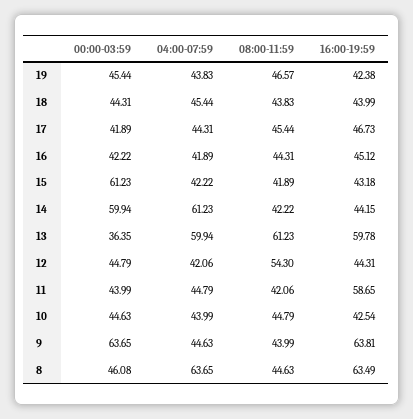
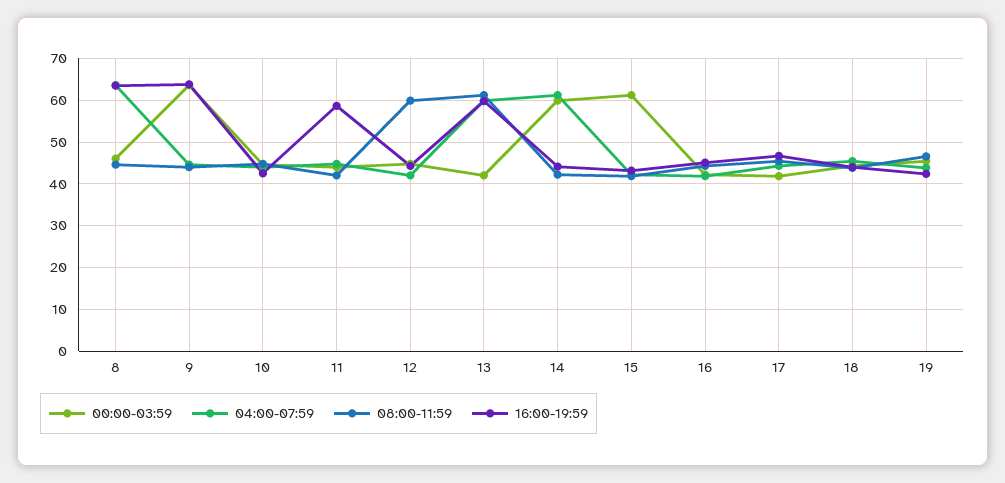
  {
    "00:00-03:59": {
      "19": 45.44,
      "18": 44.31,
      "17": 41.89,
      "16": 42.22,
      "15": 61.23,
      "14": 59.94,
-     "13": 36.35,
+     "13": 42,
      "12": 44.79,
      "11": 43.99,
      "10": 44.63,
      "9": 63.65,
      "8": 46.08
    },
    "04:00-07:59": {
      "19": 43.83,
      "18": 45.44,
      "17": 44.31,
      "16": 41.89,
      "15": 42.22,
      "14": 61.23,
      "13": 59.94,
      "12": 42.06,
      "11": 44.79,
      "10": 43.99,
      "9": 44.63,
      "8": 63.65
    },
    "08:00-11:59": {
      "19": 46.57,
      "18": 43.83,
      "17": 45.44,
      "16": 44.31,
      "15": 41.89,
      "14": 42.22,
      "13": 61.23,
-     "12": 54.3,
+     "12": 60,
      "11": 42.06,
      "10": 44.79,
      "9": 43.99,
      "8": 44.63
    },
    "16:00-19:59": {
      "19": 42.38,
      "18": 43.99,
      "17": 46.73,
      "16": 45.12,
      "15": 43.18,
      "14": 44.15,
      "13": 59.78,
      "12": 44.31,
      "11": 58.65,
      "10": 42.54,
      "9": 63.81,
      "8": 63.49
    }
  }

